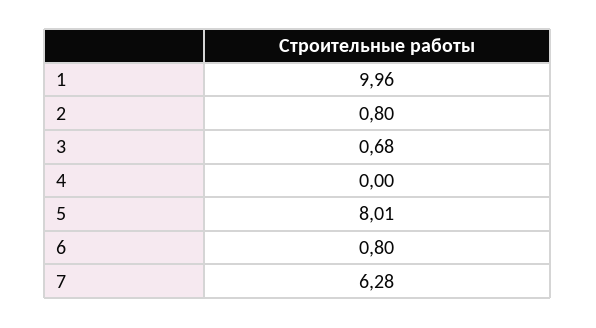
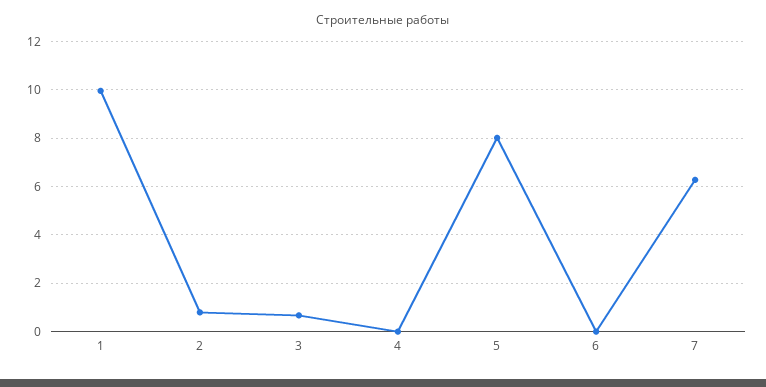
  {
    "1": 9.96,
    "2": 0.8,
    "3": 0.68,
    "4": 0,
    "5": 8.01,
-   "6": 0.8,
+   "6": 0,
    "7": 6.28
  }

